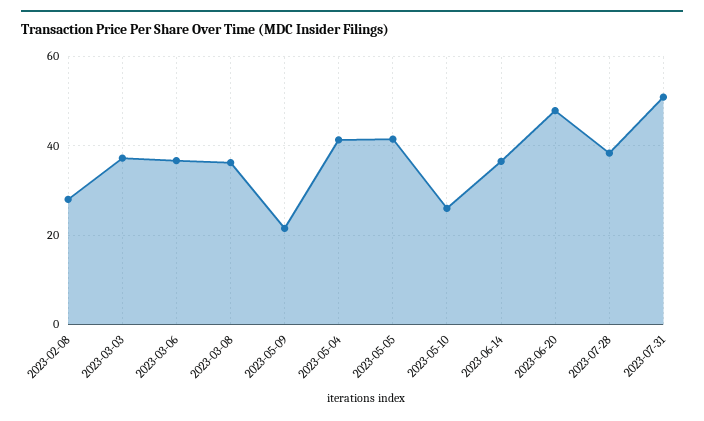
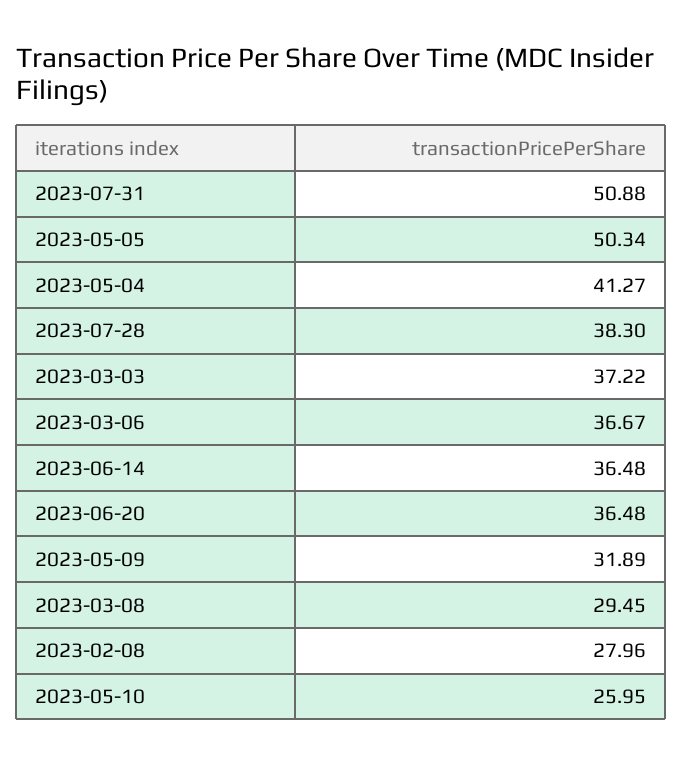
  {
    "2023-02-08": 27.96,
    "2023-03-03": 37.22,
    "2023-03-06": 36.67,
-   "2023-03-08": 36,
+   "2023-03-08": 29.45,
-   "2023-05-09": 22,
+   "2023-05-09": 31.89,
    "2023-05-04": 41.27,
-   "2023-05-05": 42,
+   "2023-05-05": 50.34,
    "2023-05-10": 25.95,
    "2023-06-14": 36.48,
-   "2023-06-20": 48,
+   "2023-06-20": 36.48,
    "2023-07-28": 38.3,
    "2023-07-31": 50.88
  }

